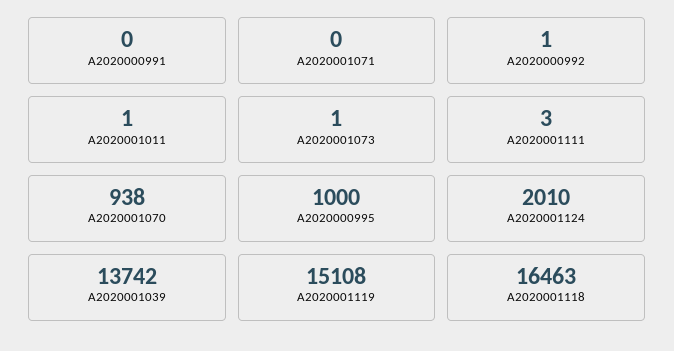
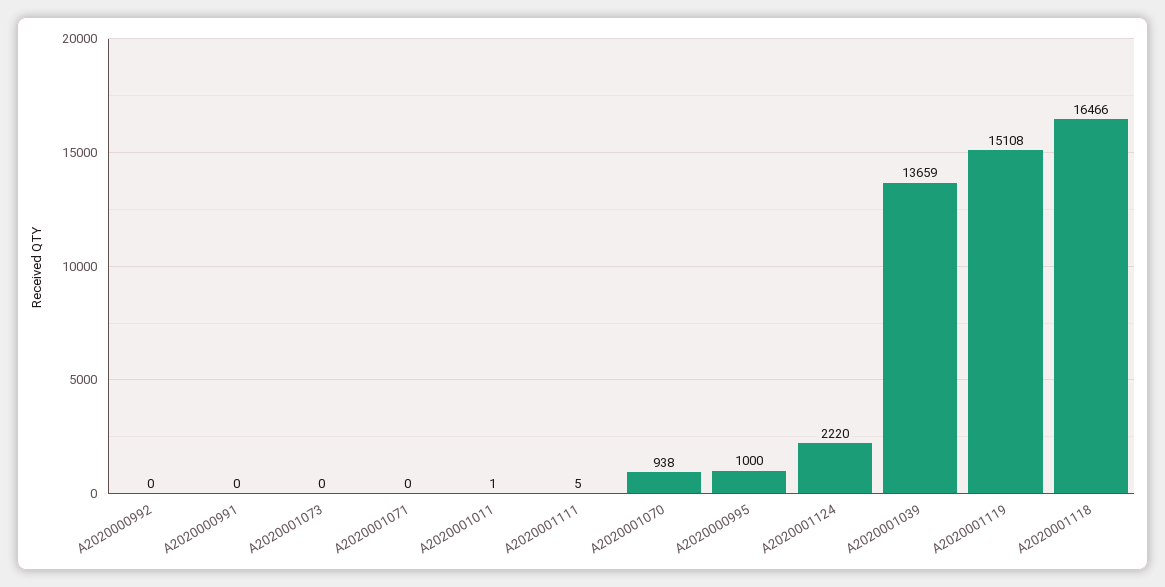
  {
    "A2020000991": 0,
    "A2020001071": 0,
-   "A2020000992": 1,
+   "A2020000992": 0,
    "A2020001011": 1,
-   "A2020001073": 1,
+   "A2020001073": 0,
-   "A2020001111": 3,
+   "A2020001111": 5,
    "A2020001070": 938,
    "A2020000995": 1000,
-   "A2020001124": 2010,
+   "A2020001124": 2220,
-   "A2020001039": 13742,
+   "A2020001039": 13659,
    "A2020001119": 15108,
-   "A2020001118": 16463
+   "A2020001118": 16466
  }

